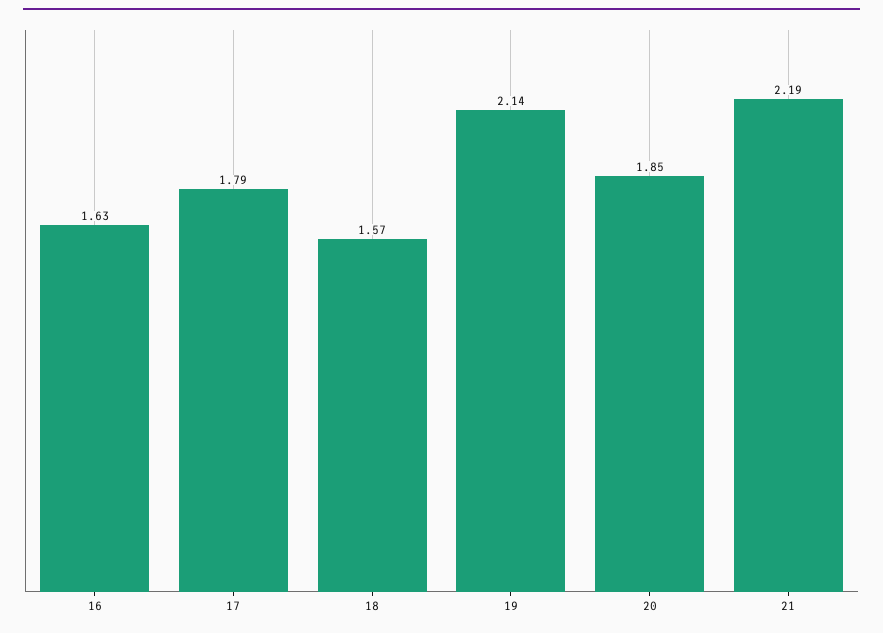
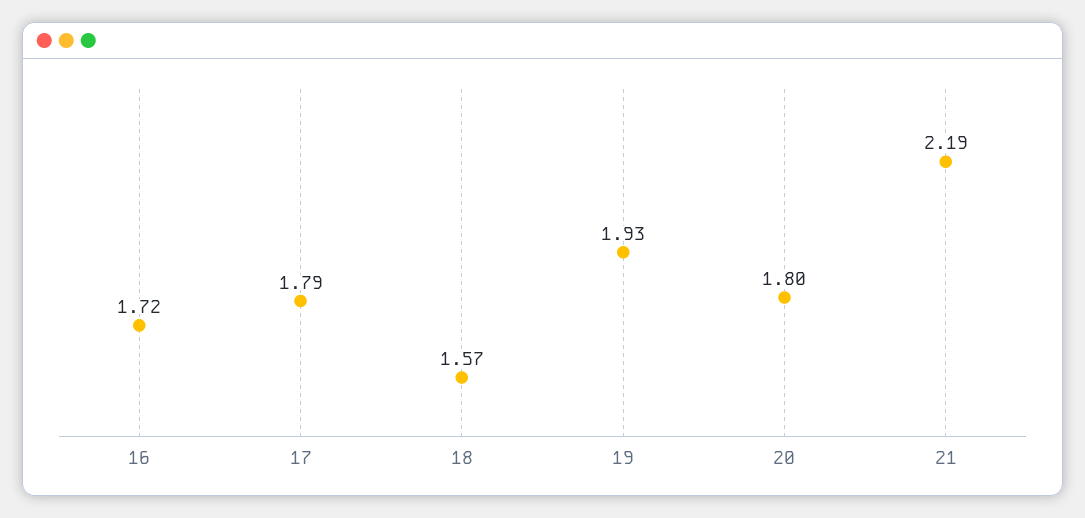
  {
-   "16": 1.63,
+   "16": 1.72,
    "17": 1.79,
    "18": 1.57,
-   "19": 2.14,
+   "19": 1.93,
-   "20": 1.85,
+   "20": 1.8,
    "21": 2.19
  }

